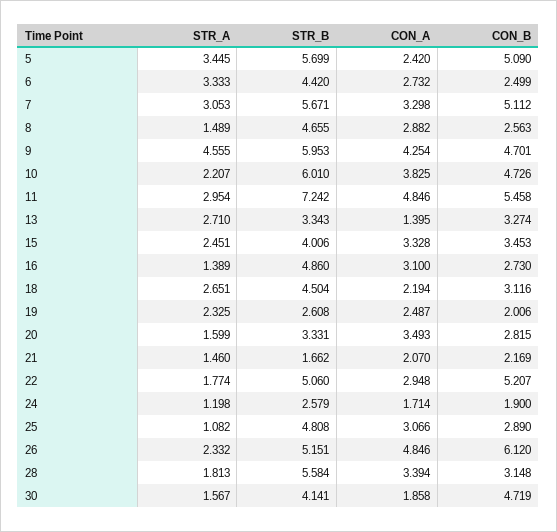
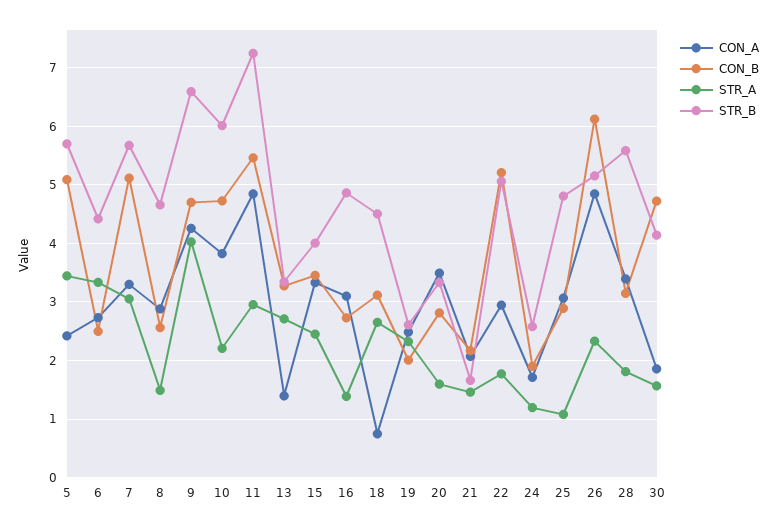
  {
    "STR_A": {
      "5": 3.445,
      "6": 3.333,
      "7": 3.053,
      "8": 1.489,
-     "9": 4.555,
+     "9": 4,
      "10": 2.207,
      "11": 2.954,
      "13": 2.71,
      "15": 2.451,
      "16": 1.389,
      "18": 2.651,
      "19": 2.325,
      "20": 1.599,
      "21": 1.46,
      "22": 1.774,
      "24": 1.198,
      "25": 1.082,
      "26": 2.332,
      "28": 1.813,
      "30": 1.567
    },
    "STR_B": {
      "5": 5.699,
      "6": 4.42,
      "7": 5.671,
      "8": 4.655,
-     "9": 5.953,
+     "9": 6.6,
      "10": 6.01,
      "11": 7.242,
      "13": 3.343,
      "15": 4.006,
      "16": 4.86,
      "18": 4.504,
      "19": 2.608,
      "20": 3.331,
      "21": 1.662,
      "22": 5.06,
      "24": 2.579,
      "25": 4.808,
      "26": 5.151,
      "28": 5.584,
      "30": 4.141
    },
    "CON_A": {
      "5": 2.42,
      "6": 2.732,
      "7": 3.298,
      "8": 2.882,
      "9": 4.254,
      "10": 3.825,
      "11": 4.846,
      "13": 1.395,
      "15": 3.328,
      "16": 3.1,
-     "18": 2.194,
+     "18": 0.8,
      "19": 2.487,
      "20": 3.493,
      "21": 2.07,
      "22": 2.948,
      "24": 1.714,
      "25": 3.066,
      "26": 4.846,
      "28": 3.394,
      "30": 1.858
    },
    "CON_B": {
      "5": 5.09,
      "6": 2.499,
      "7": 5.112,
      "8": 2.563,
      "9": 4.701,
      "10": 4.726,
      "11": 5.458,
      "13": 3.274,
      "15": 3.453,
      "16": 2.73,
      "18": 3.116,
      "19": 2.006,
      "20": 2.815,
      "21": 2.169,
      "22": 5.207,
      "24": 1.9,
      "25": 2.89,
      "26": 6.12,
      "28": 3.148,
      "30": 4.719
    }
  }

